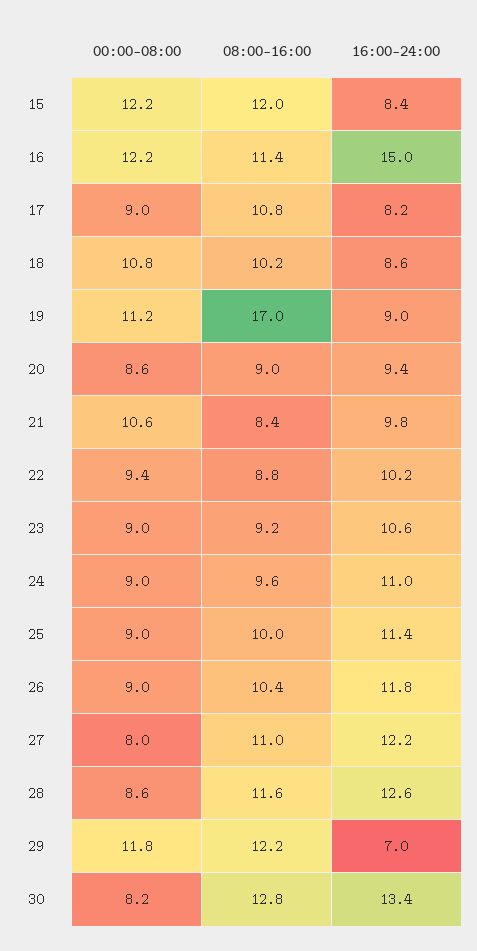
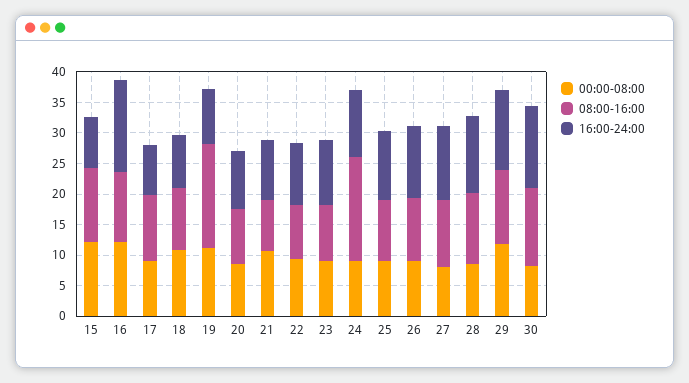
  {
    "00:00-08:00": {
      "15": 12.2,
      "16": 12.2,
      "17": 9,
      "18": 10.8,
      "19": 11.2,
      "20": 8.6,
      "21": 10.6,
      "22": 9.4,
      "23": 9,
      "24": 9,
      "25": 9,
      "26": 9,
      "27": 8,
      "28": 8.6,
      "29": 11.8,
      "30": 8.2
    },
    "08:00-16:00": {
      "15": 12,
      "16": 11.4,
      "17": 10.8,
      "18": 10.2,
      "19": 17,
      "20": 9,
      "21": 8.4,
      "22": 8.8,
      "23": 9.2,
-     "24": 9.6,
+     "24": 17.5,
      "25": 10,
      "26": 10.4,
      "27": 11,
      "28": 11.6,
      "29": 12.2,
      "30": 12.8
    },
    "16:00-24:00": {
      "15": 8.4,
      "16": 15,
      "17": 8.2,
      "18": 8.6,
      "19": 9,
      "20": 9.4,
      "21": 9.8,
      "22": 10.2,
      "23": 10.6,
      "24": 11,
      "25": 11.4,
      "26": 11.8,
      "27": 12.2,
      "28": 12.6,
-     "29": 7,
+     "29": 12.5,
      "30": 13.4
    }
  }

